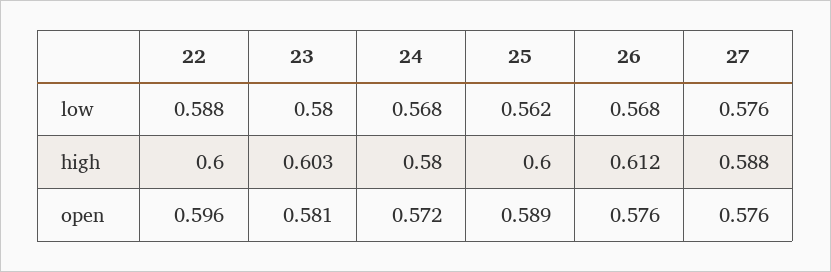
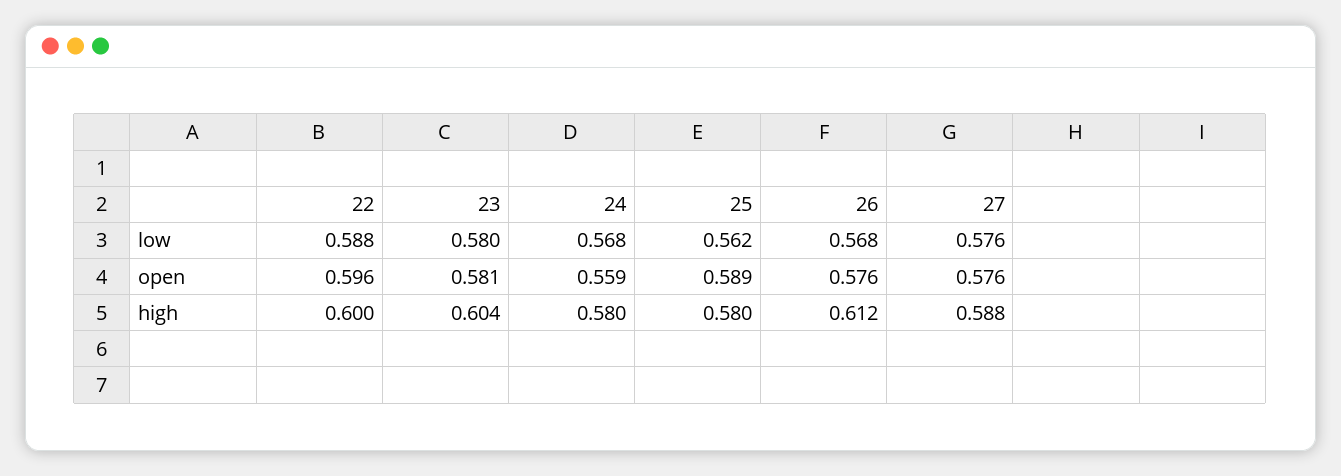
  {
    "22": {
      "low": 0.588,
      "high": 0.6,
      "open": 0.596
    },
    "23": {
      "low": 0.58,
-     "high": 0.603,
+     "high": 0.604,
      "open": 0.581
    },
    "24": {
      "low": 0.568,
      "high": 0.58,
-     "open": 0.572
+     "open": 0.559
    },
    "25": {
      "low": 0.562,
-     "high": 0.6,
+     "high": 0.58,
      "open": 0.589
    },
    "26": {
      "low": 0.568,
      "high": 0.612,
      "open": 0.576
    },
    "27": {
      "low": 0.576,
      "high": 0.588,
      "open": 0.576
    }
  }

